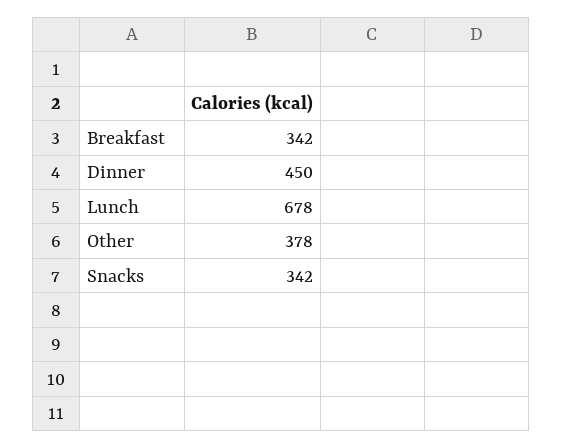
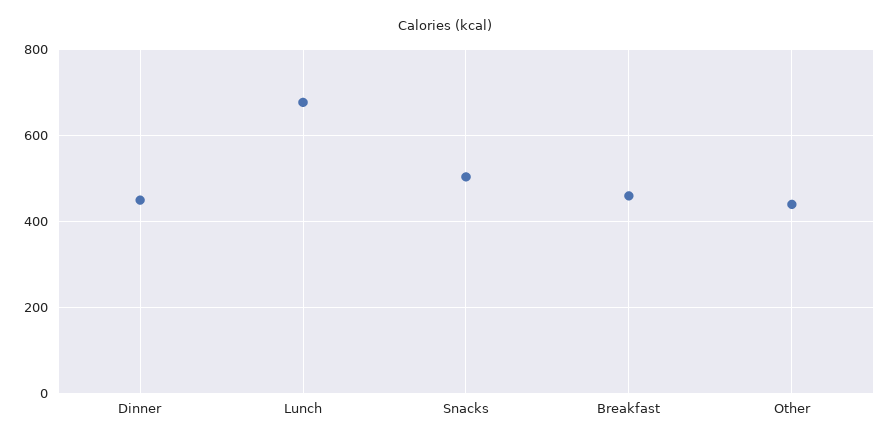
  {
-   "Breakfast": 342,
+   "Breakfast": 460,
    "Dinner": 450,
    "Lunch": 678,
-   "Other": 378,
+   "Other": 440,
-   "Snacks": 342
+   "Snacks": 500
  }

